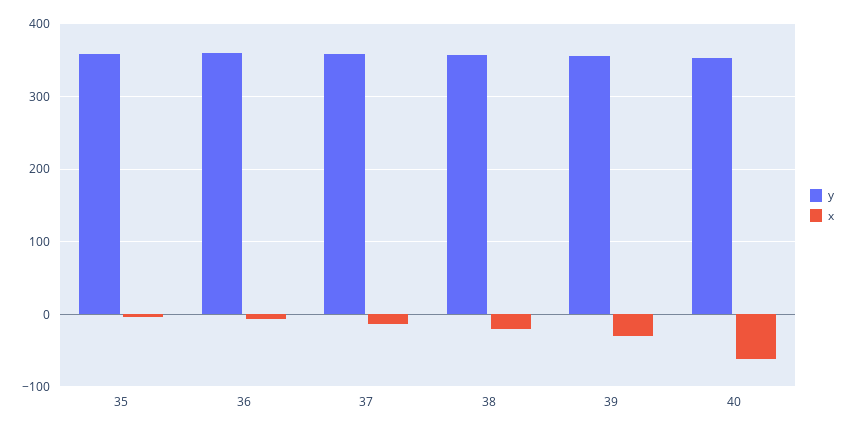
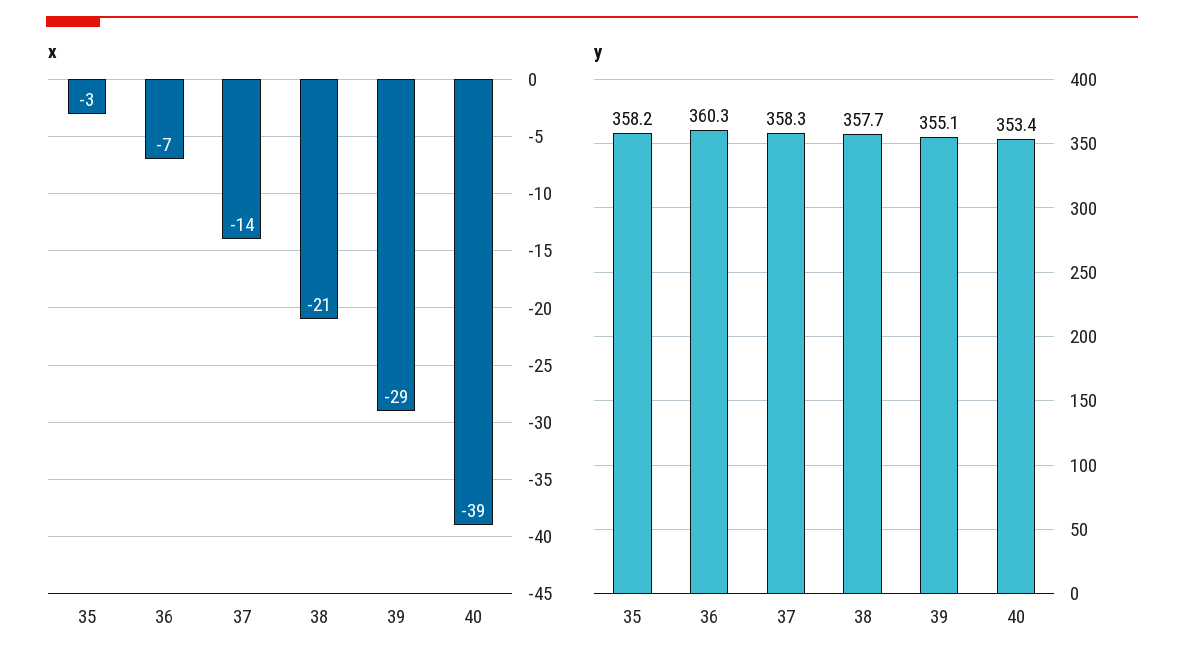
  {
    "y": {
      "35": 358.2,
      "36": 360.3,
      "37": 358.3,
      "38": 357.7,
      "39": 355.1,
      "40": 353.4
    },
    "x": {
      "35": -3,
      "36": -7,
      "37": -14,
      "38": -21,
      "39": -29,
-     "40": -60
+     "40": -39
    }
  }

